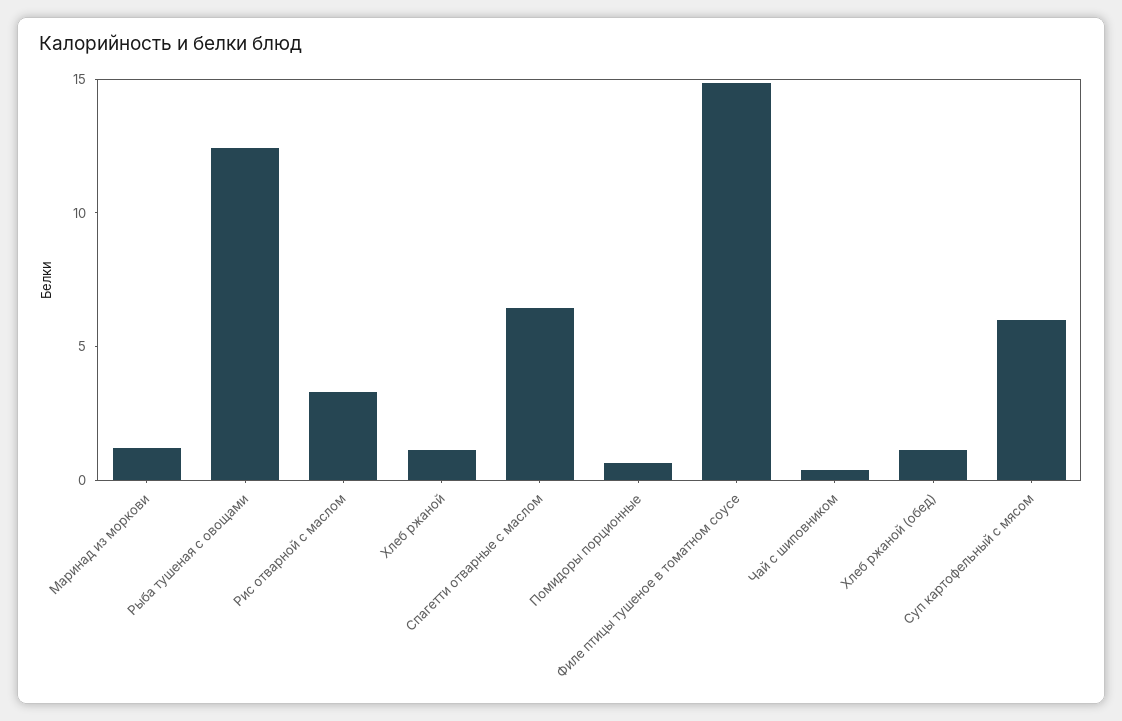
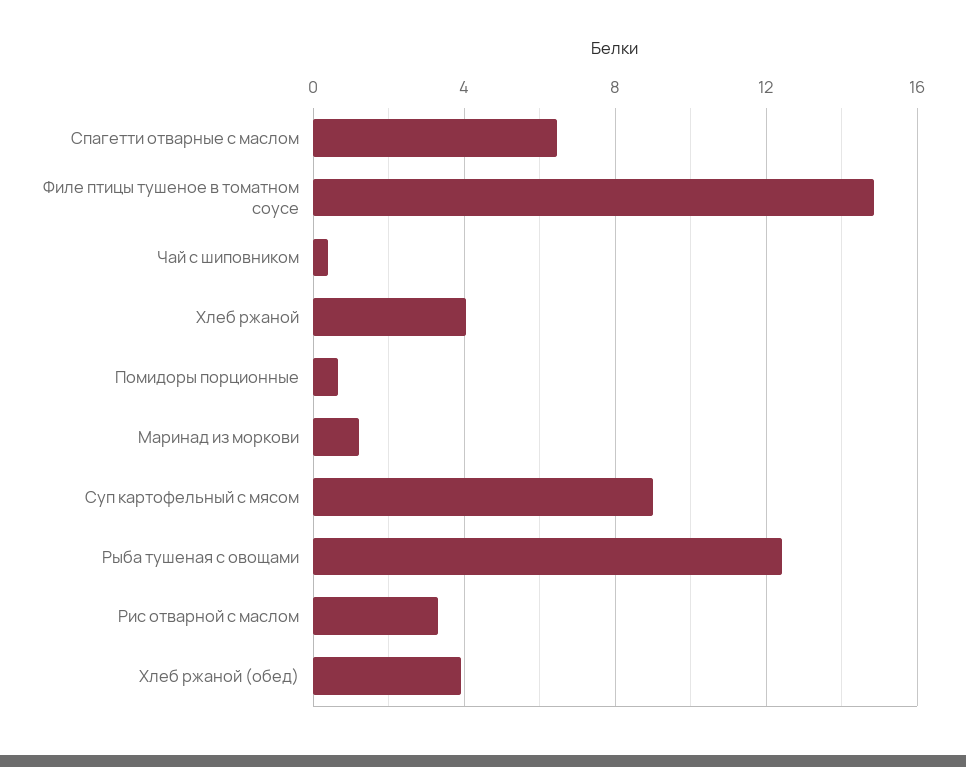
  {
    "Маринад из моркови": 1,
    "Рыба тушеная с овощами": 12.5,
    "Рис отварной с маслом": 3.5,
-   "Хлеб ржаной": 1,
+   "Хлеб ржаной": 4,
    "Спагетти отварные с маслом": 6.5,
    "Помидоры порционные": 0.5,
    "Филе птицы тушеное в томатном соусе": 15,
    "Чай с шиповником": 0.5,
-   "Хлеб ржаной (обед)": 1,
+   "Хлеб ржаной (обед)": 4,
-   "Суп картофельный с мясом": 6
+   "Суп картофельный с мясом": 9
  }

